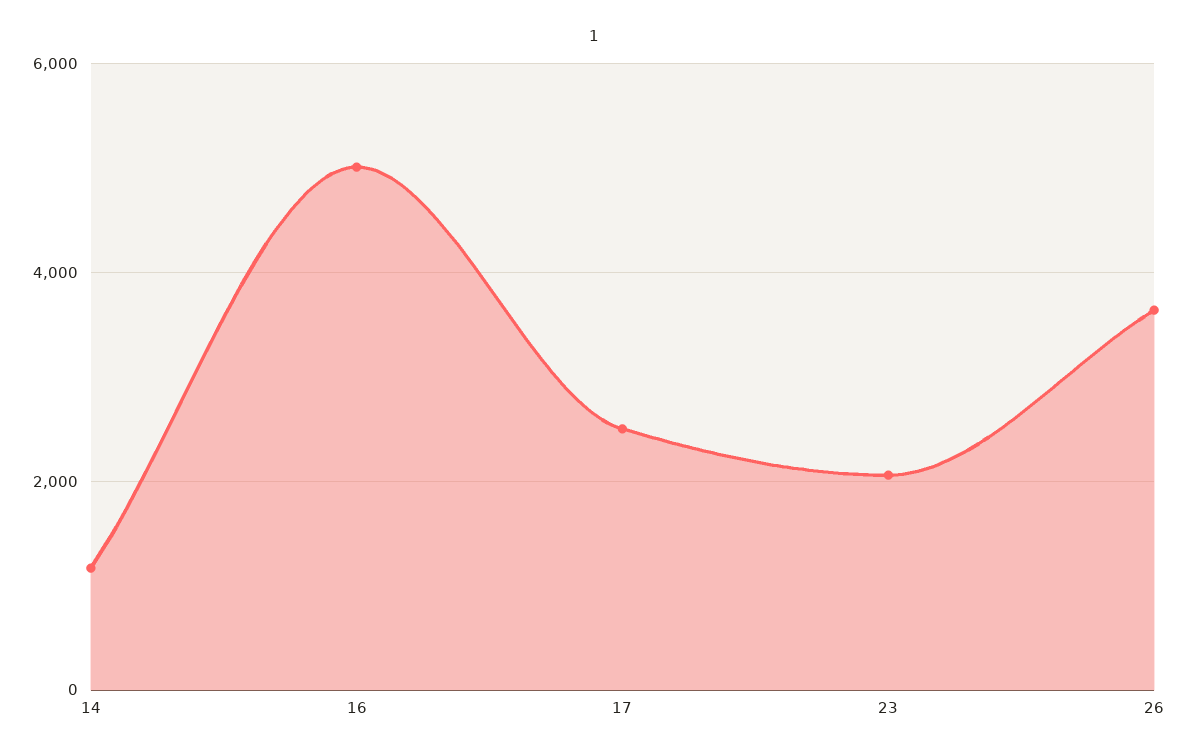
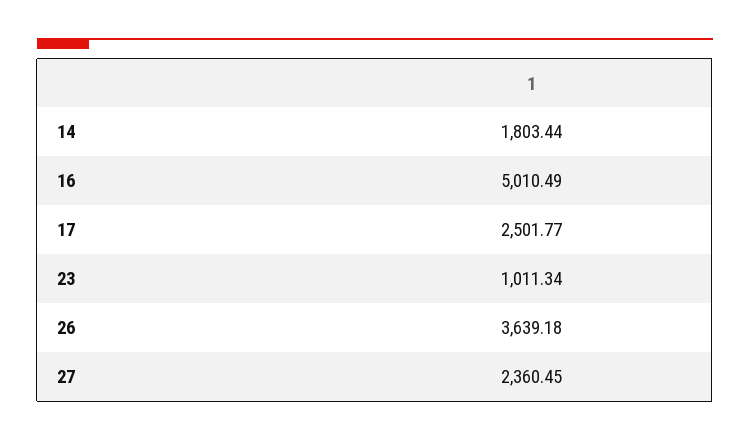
  {
-   "14": 1200,
+   "14": 1803.44,
    "16": 5010.49,
    "17": 2501.77,
-   "23": 2000,
+   "23": 1011.34,
-   "26": 3639.18
+   "26": 3639.18,
+   "27": 2360.45
  }

